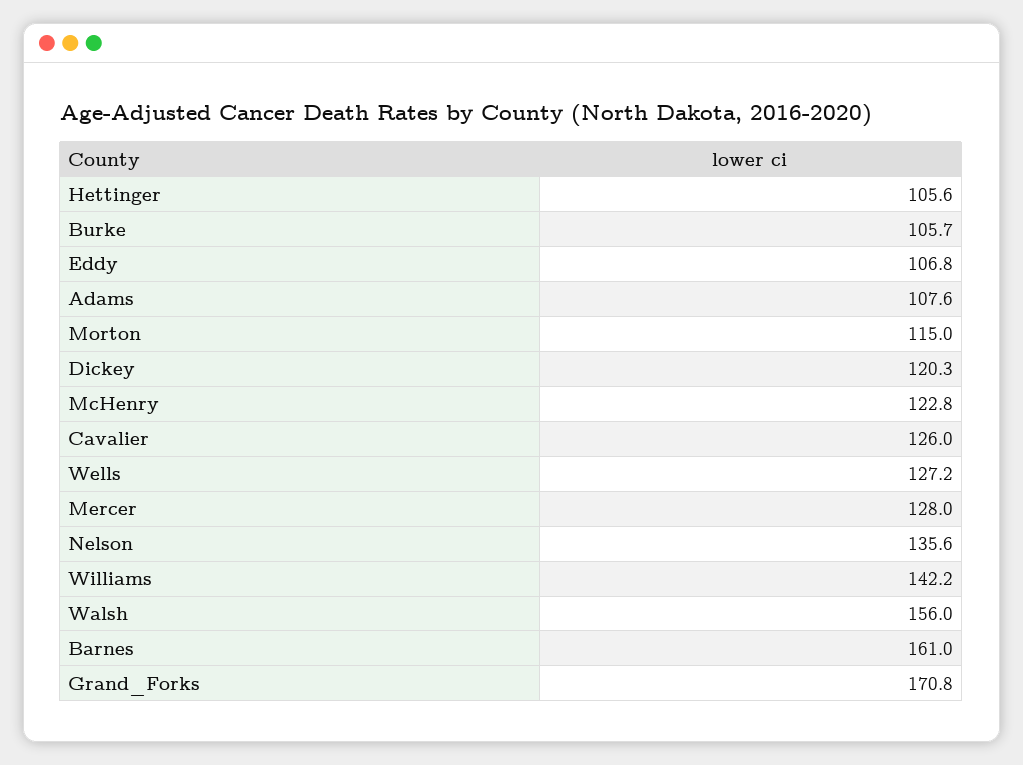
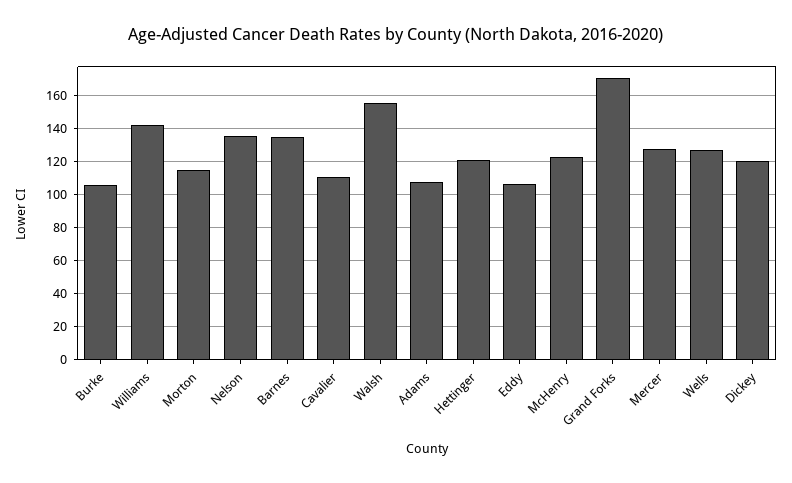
  {
-   "Hettinger": 105.6,
+   "Hettinger": 120,
    "Burke": 105.7,
    "Eddy": 106.8,
    "Adams": 107.6,
    "Morton": 115,
    "Dickey": 120.3,
    "McHenry": 122.8,
-   "Cavalier": 126,
+   "Cavalier": 110,
    "Wells": 127.2,
    "Mercer": 128,
    "Nelson": 135.6,
    "Williams": 142.2,
    "Walsh": 156,
-   "Barnes": 161,
+   "Barnes": 135,
    "Grand_Forks": 170.8
  }

